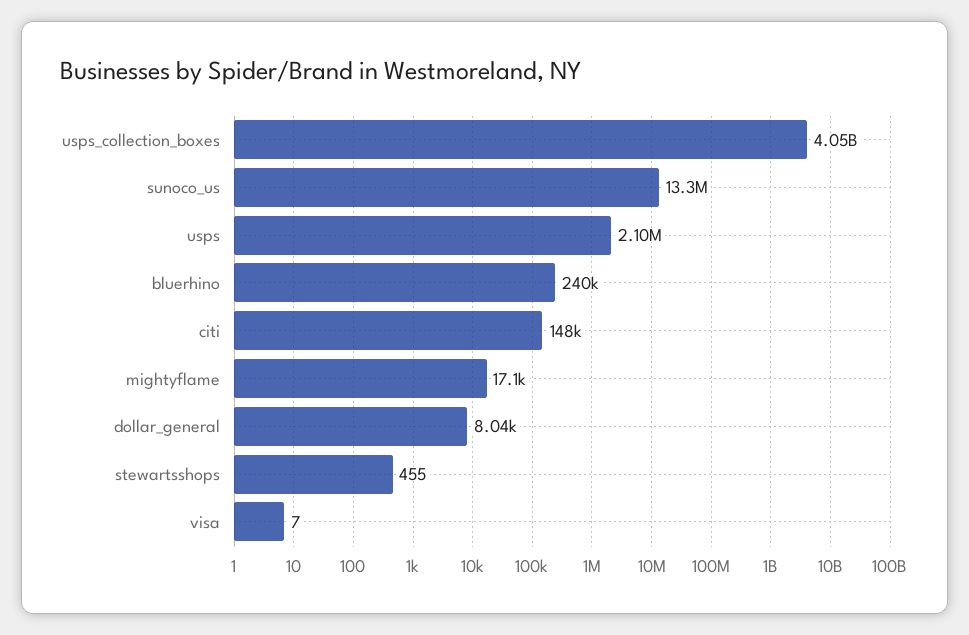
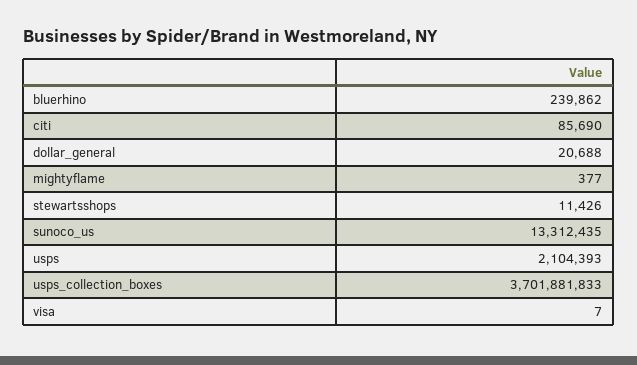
  {
-   "usps_collection_boxes": 4050000000,
+   "usps_collection_boxes": 3701881833,
    "sunoco_us": 13312435,
    "usps": 2104393,
    "bluerhino": 239862,
-   "citi": 148000,
+   "citi": 85690,
-   "mightyflame": 17100,
+   "mightyflame": 377,
-   "dollar_general": 8040,
+   "dollar_general": 20688,
-   "stewartsshops": 455,
+   "stewartsshops": 11426,
    "visa": 7
  }

